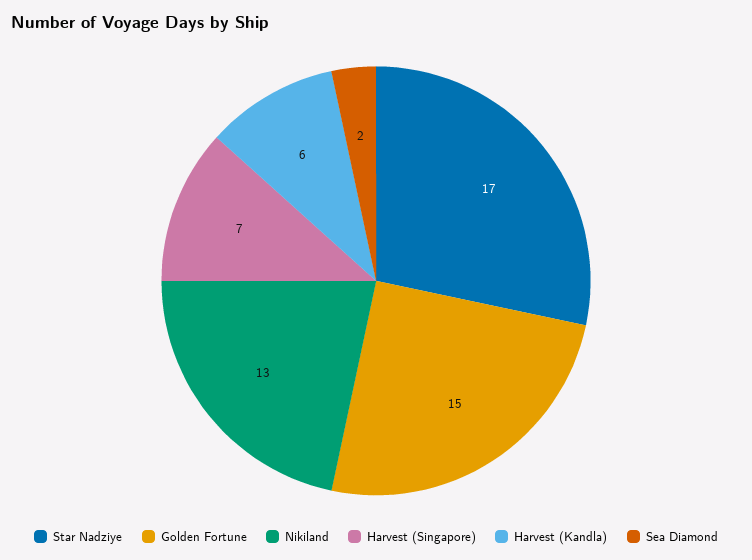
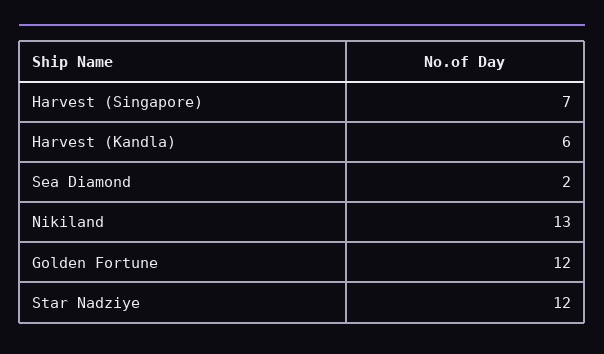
  {
-   "Star Nadziye": 17,
+   "Star Nadziye": 12,
-   "Golden Fortune": 15,
+   "Golden Fortune": 12,
    "Nikiland": 13,
    "Harvest (Singapore)": 7,
    "Harvest (Kandla)": 6,
    "Sea Diamond": 2
  }

